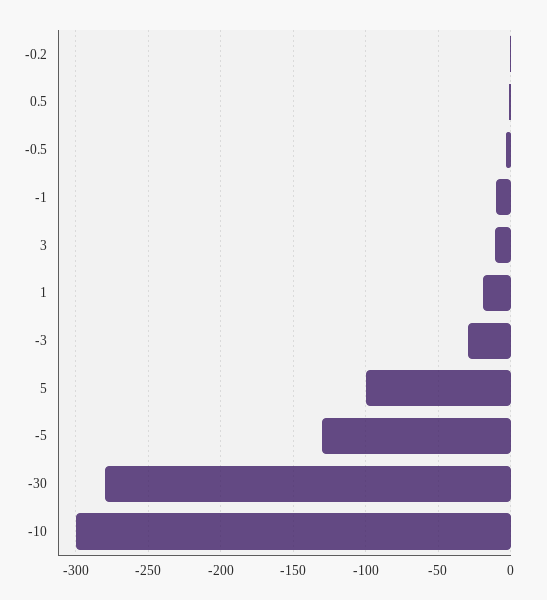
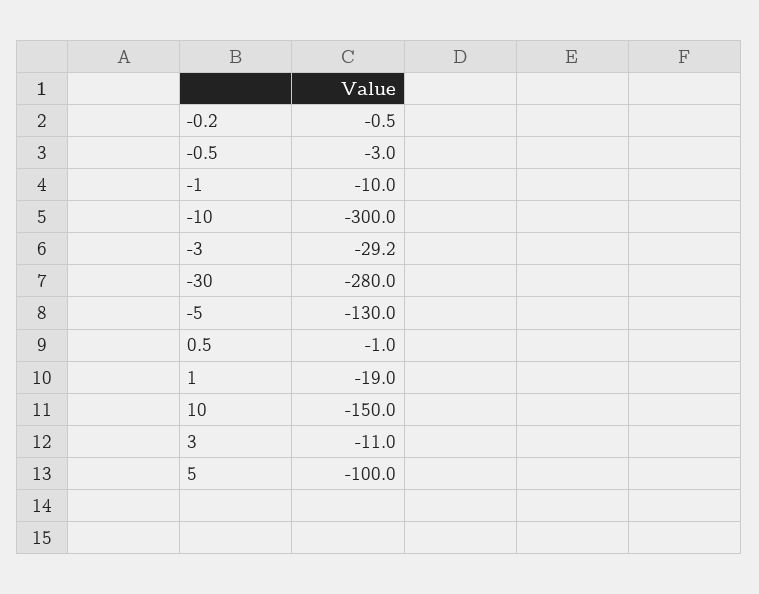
  {
    "-0.2": -0.5,
    "0.5": -1,
    "-0.5": -3,
    "-1": -10,
    "3": -11,
    "1": -19,
    "-3": -29.2,
    "5": -100,
    "-5": -130,
    "-30": -280,
-   "-10": -300
+   "-10": -300,
+   "10": -150
  }

